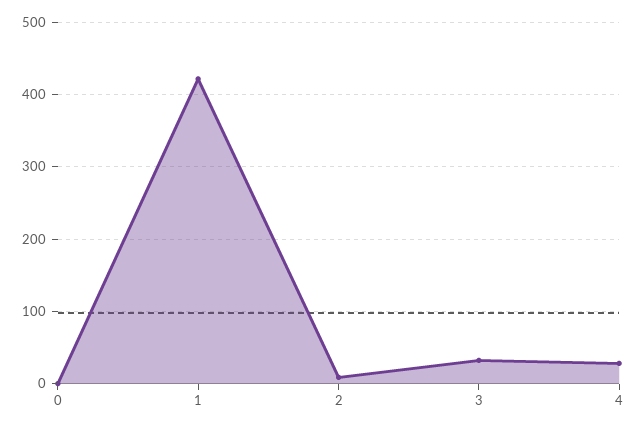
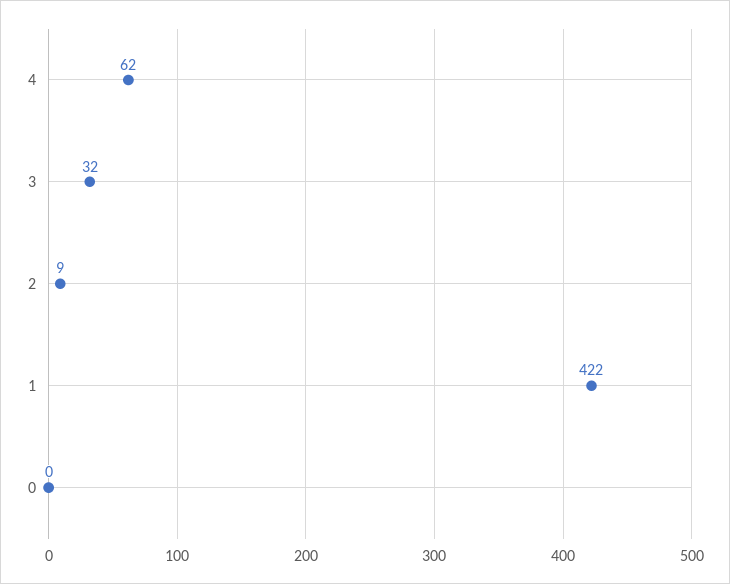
  {
    "0": 0,
    "1": 422,
    "2": 9,
    "3": 32,
-   "4": 30
+   "4": 62
  }

